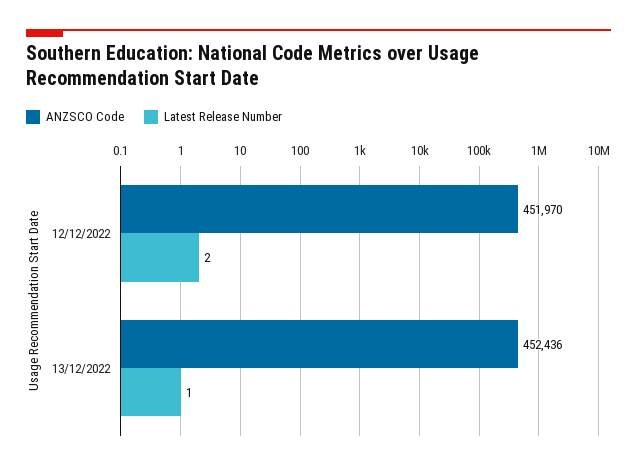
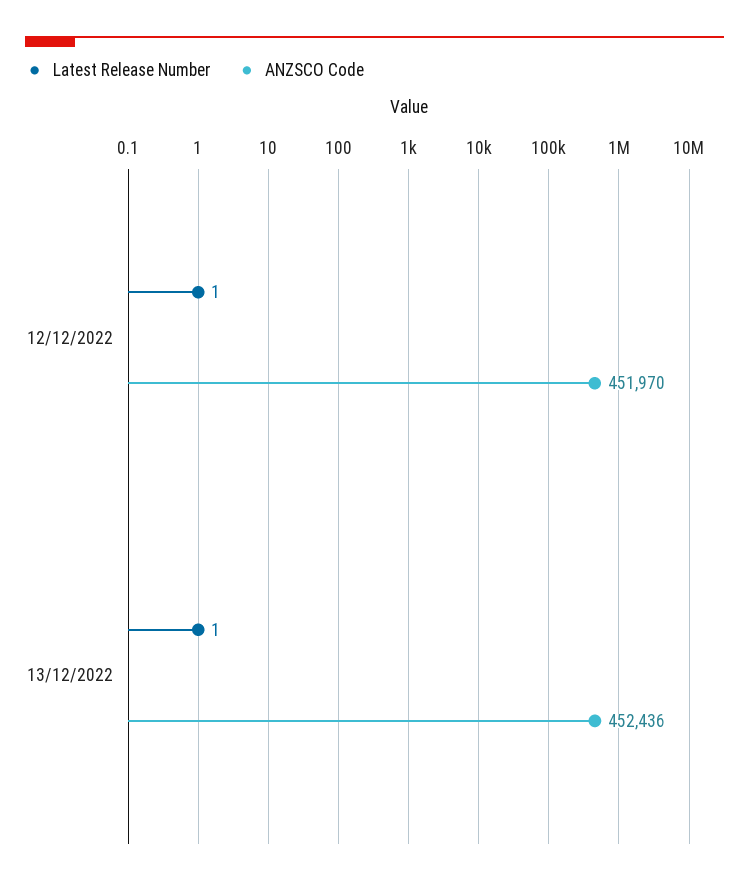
  {
    "ANZSCO Code": {
      "12/12/2022": 451970,
      "13/12/2022": 452436
    },
    "Latest Release Number": {
-     "12/12/2022": 2,
+     "12/12/2022": 1,
      "13/12/2022": 1
    }
  }

